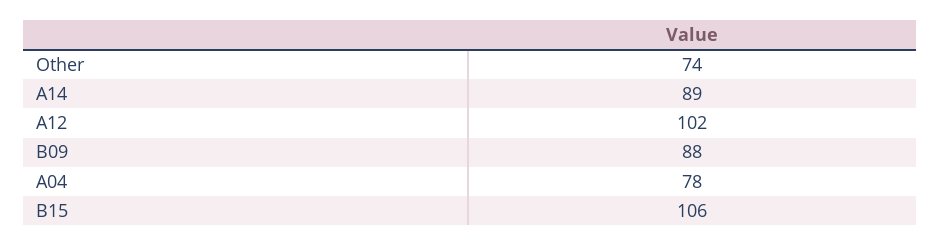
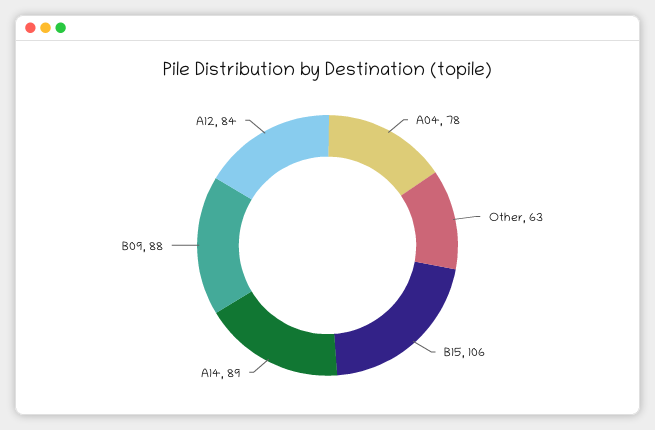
  {
-   "Other": 74,
+   "Other": 63,
    "A14": 89,
-   "A12": 102,
+   "A12": 84,
    "B09": 88,
    "A04": 78,
    "B15": 106
  }

